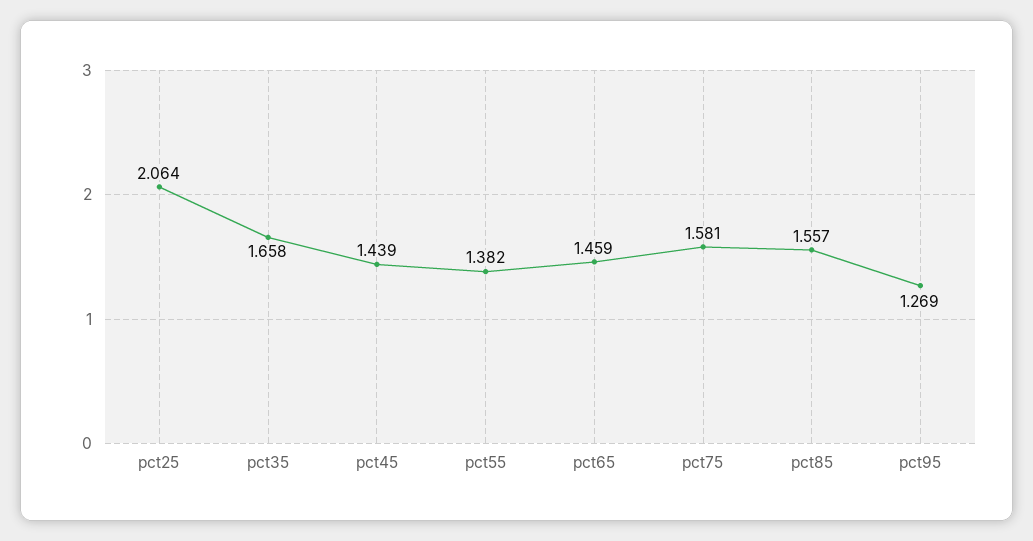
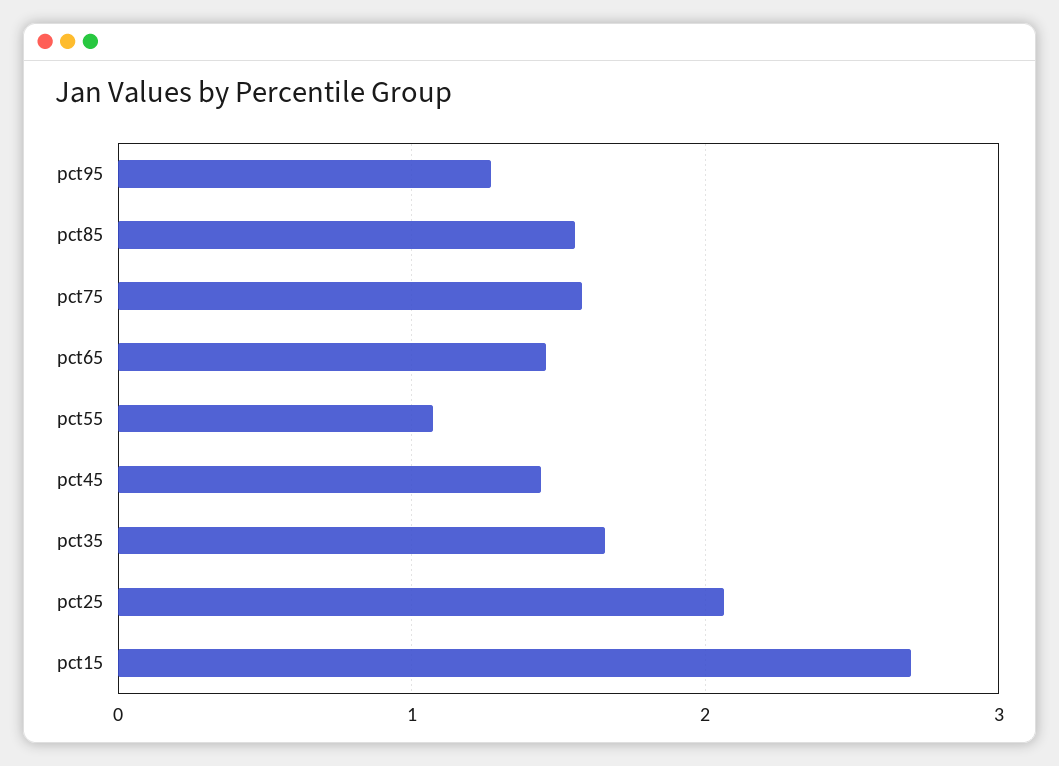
  {
    "pct25": 2.064,
    "pct35": 1.658,
    "pct45": 1.439,
-   "pct55": 1.382,
+   "pct55": 1.1,
    "pct65": 1.459,
    "pct75": 1.581,
    "pct85": 1.557,
-   "pct95": 1.269
+   "pct95": 1.269,
+   "pct15": 2.7
  }

